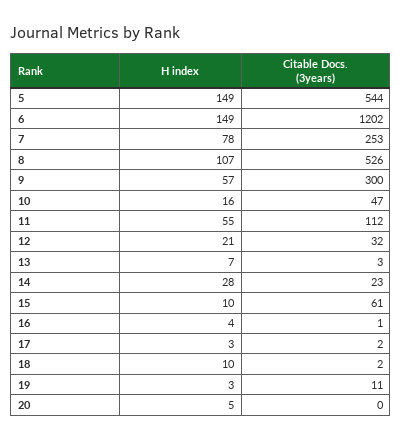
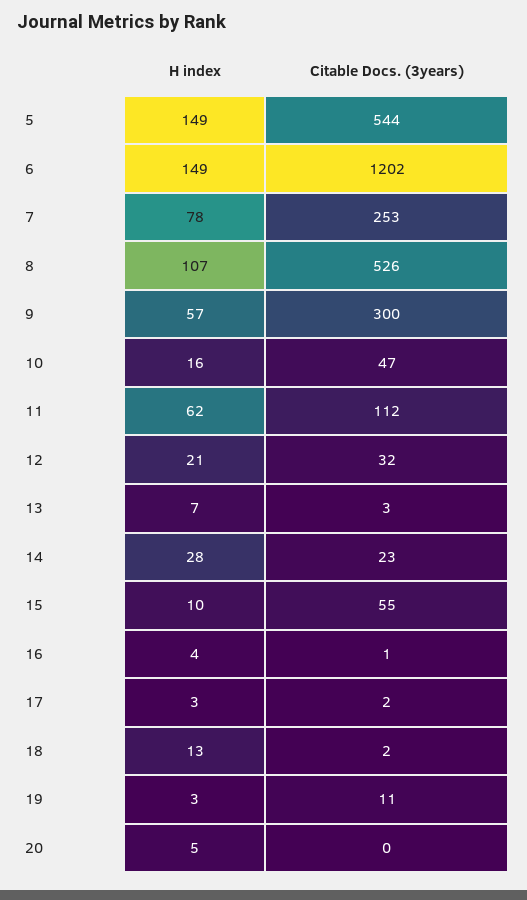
  {
    "H index": {
      "5": 149,
      "6": 149,
      "7": 78,
      "8": 107,
      "9": 57,
      "10": 16,
-     "11": 55,
+     "11": 62,
      "12": 21,
      "13": 7,
      "14": 28,
      "15": 10,
      "16": 4,
      "17": 3,
-     "18": 10,
+     "18": 13,
      "19": 3,
      "20": 5
    },
    "Citable Docs. (3years)": {
      "5": 544,
      "6": 1202,
      "7": 253,
      "8": 526,
      "9": 300,
      "10": 47,
      "11": 112,
      "12": 32,
      "13": 3,
      "14": 23,
-     "15": 61,
+     "15": 55,
      "16": 1,
      "17": 2,
      "18": 2,
      "19": 11,
      "20": 0
    }
  }

